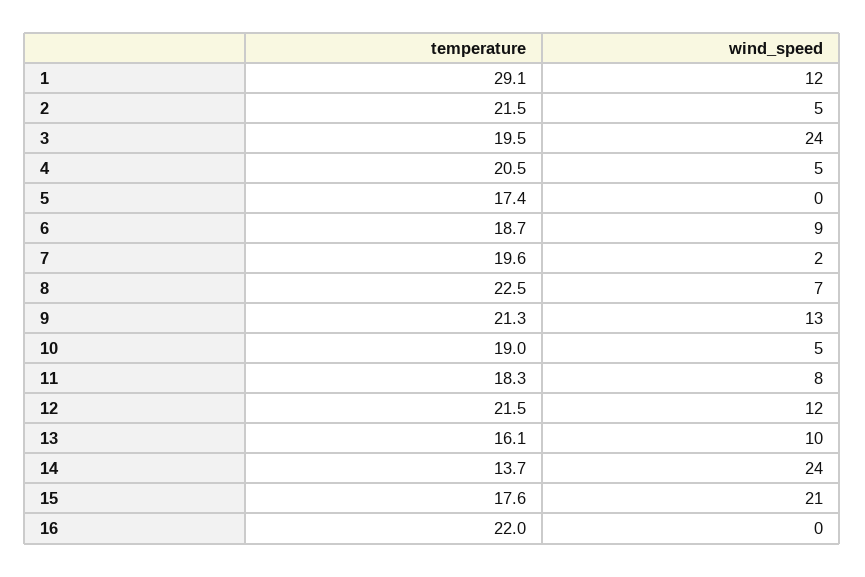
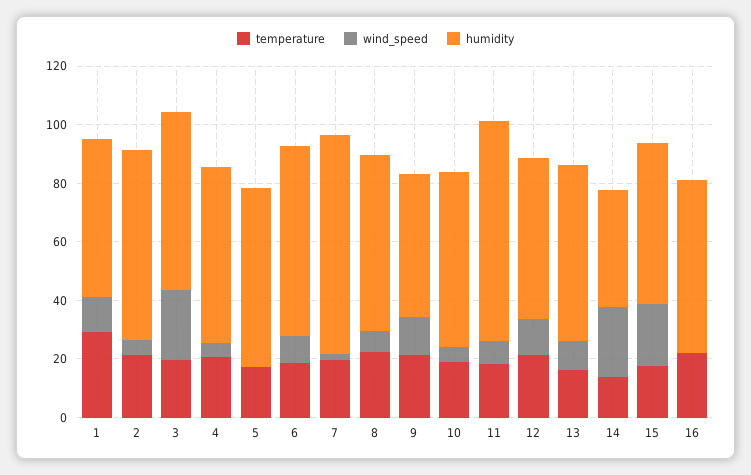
  {
    "temperature": {
      "1": 29.1,
      "2": 21.5,
      "3": 19.5,
      "4": 20.5,
      "5": 17.4,
      "6": 18.7,
      "7": 19.6,
      "8": 22.5,
      "9": 21.3,
      "10": 19,
      "11": 18.3,
      "12": 21.5,
      "13": 16.1,
      "14": 13.7,
      "15": 17.6,
      "16": 22
    },
    "wind_speed": {
      "1": 12,
      "2": 5,
      "3": 24,
      "4": 5,
      "5": 0,
      "6": 9,
      "7": 2,
      "8": 7,
      "9": 13,
      "10": 5,
      "11": 8,
      "12": 12,
      "13": 10,
      "14": 24,
      "15": 21,
      "16": 0
-   }
+   },
+   "humidity": {
+     "1": 55,
+     "2": 65,
+     "3": 60,
+     "4": 60,
+     "5": 60,
+     "6": 65,
+     "7": 75,
+     "8": 60,
+     "9": 50,
+     "10": 60,
+     "11": 75,
+     "12": 55,
+     "13": 60,
+     "14": 40,
+     "15": 55,
+     "16": 60
+   }
  }

